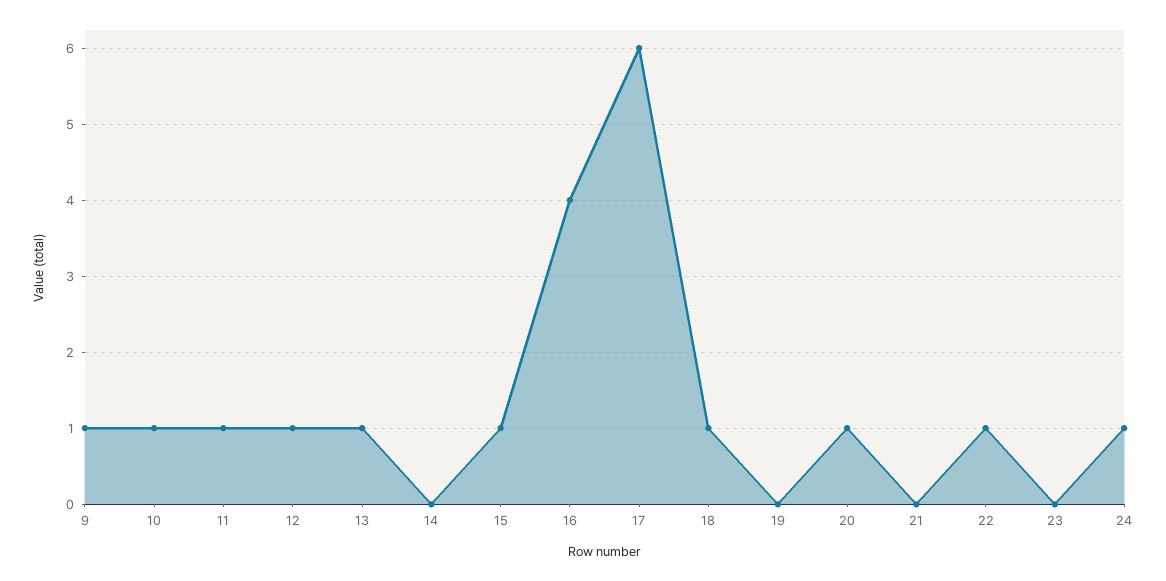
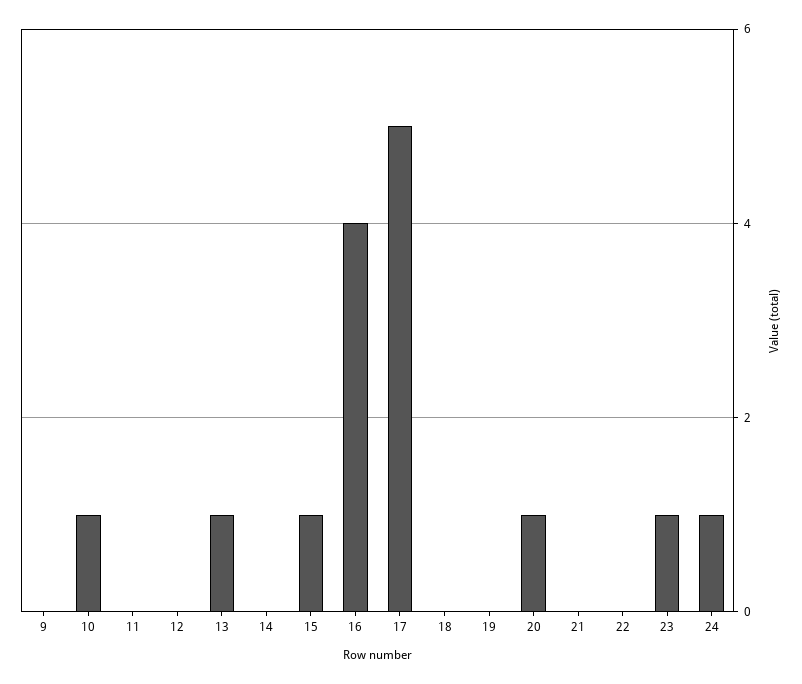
  {
-   "9": 1,
+   "9": 0,
    "10": 1,
-   "11": 1,
+   "11": 0,
-   "12": 1,
+   "12": 0,
    "13": 1,
    "14": 0,
    "15": 1,
    "16": 4,
-   "17": 6,
+   "17": 5,
-   "18": 1,
+   "18": 0,
    "19": 0,
    "20": 1,
    "21": 0,
-   "22": 1,
+   "22": 0,
-   "23": 0,
+   "23": 1,
    "24": 1
  }

